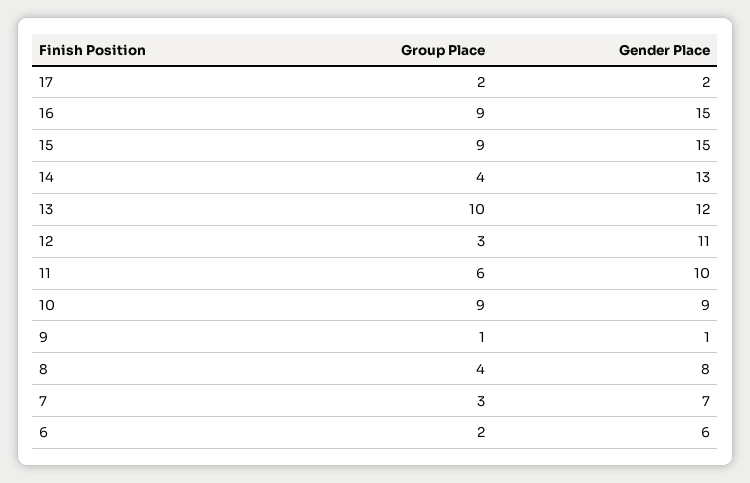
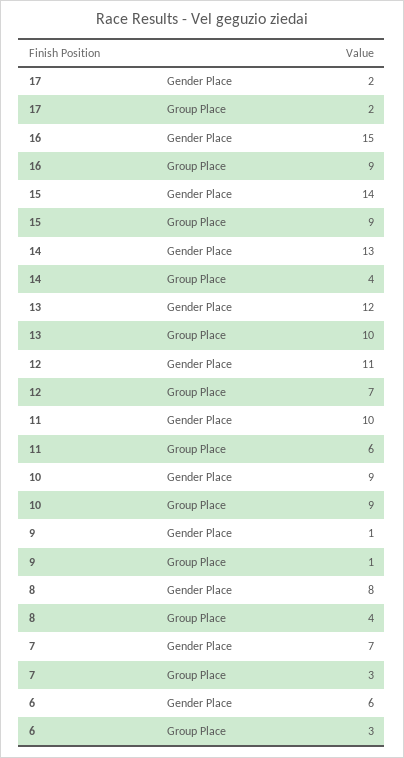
  {
    "Group Place": {
      "17": 2,
      "16": 9,
      "15": 9,
      "14": 4,
      "13": 10,
-     "12": 3,
+     "12": 7,
      "11": 6,
      "10": 9,
      "9": 1,
      "8": 4,
      "7": 3,
-     "6": 2
+     "6": 3
    },
    "Gender Place": {
      "17": 2,
      "16": 15,
-     "15": 15,
+     "15": 14,
      "14": 13,
      "13": 12,
      "12": 11,
      "11": 10,
      "10": 9,
      "9": 1,
      "8": 8,
      "7": 7,
      "6": 6
    }
  }

